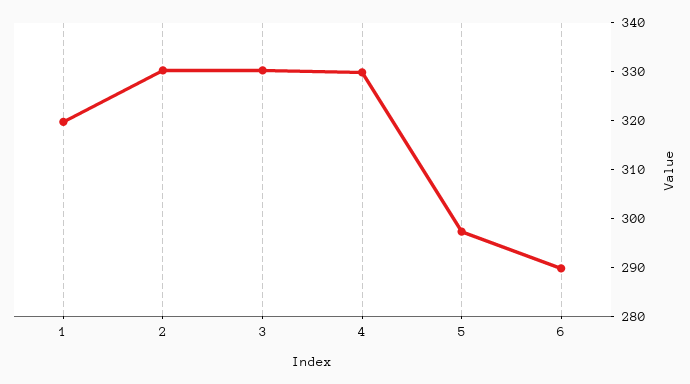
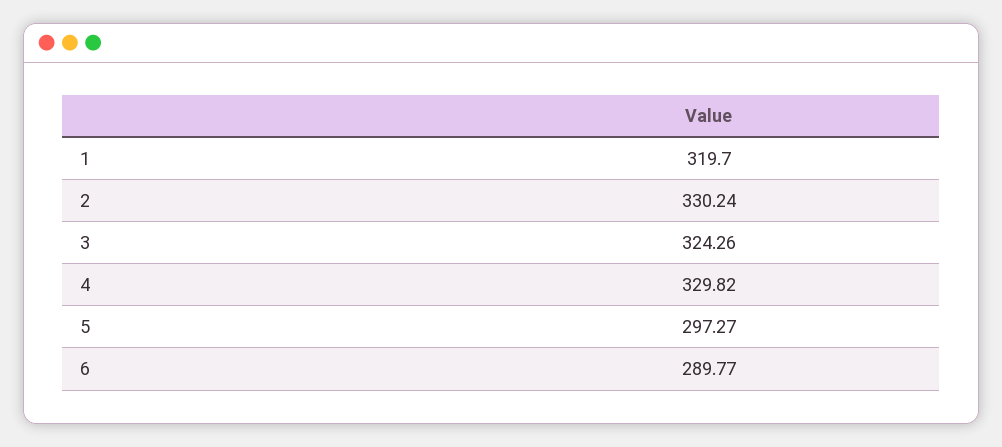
  {
    "1": 319.7,
    "2": 330.24,
-   "3": 330,
+   "3": 324.26,
    "4": 329.82,
    "5": 297.27,
    "6": 289.77
  }

